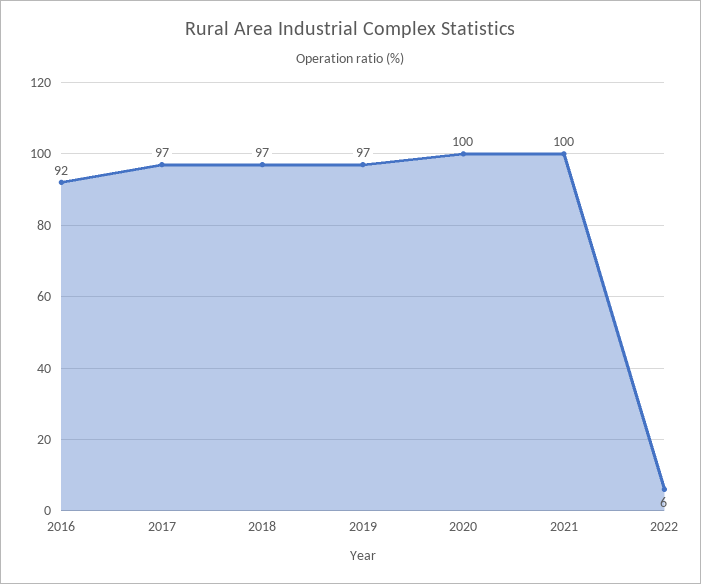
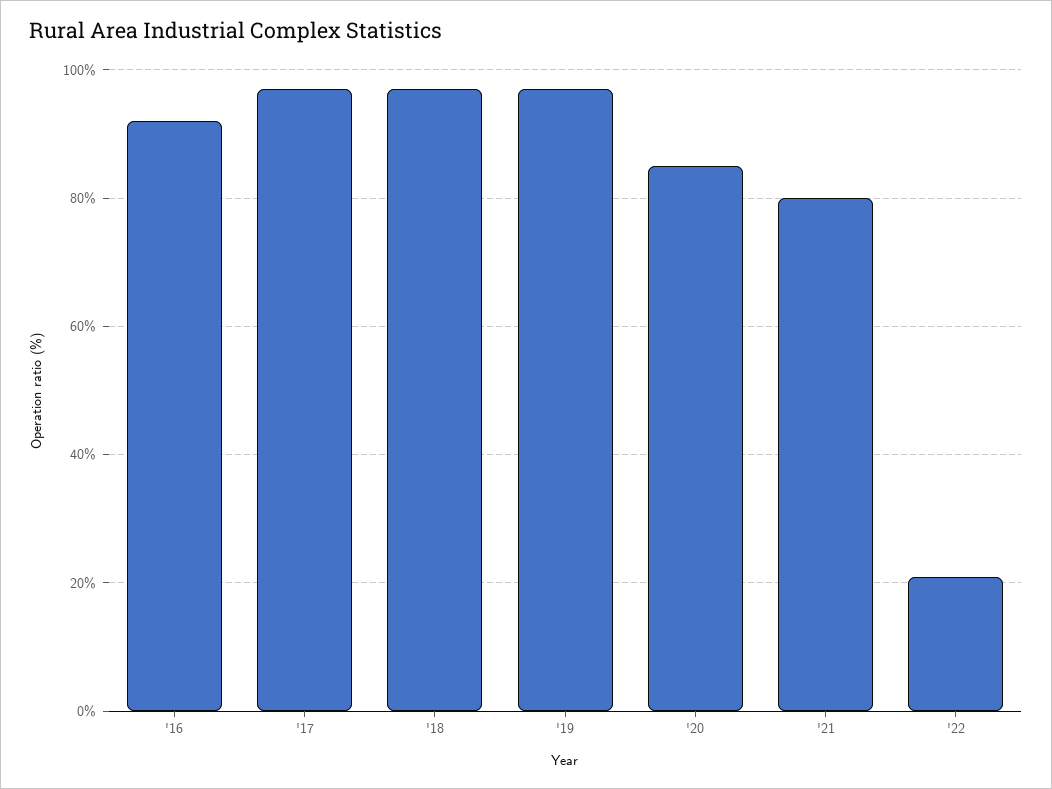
  {
    "2016": 92,
    "2017": 97,
    "2018": 97,
    "2019": 97,
-   "2020": 100,
+   "2020": 85,
-   "2021": 100,
+   "2021": 80,
-   "2022": 6
+   "2022": 20
  }

